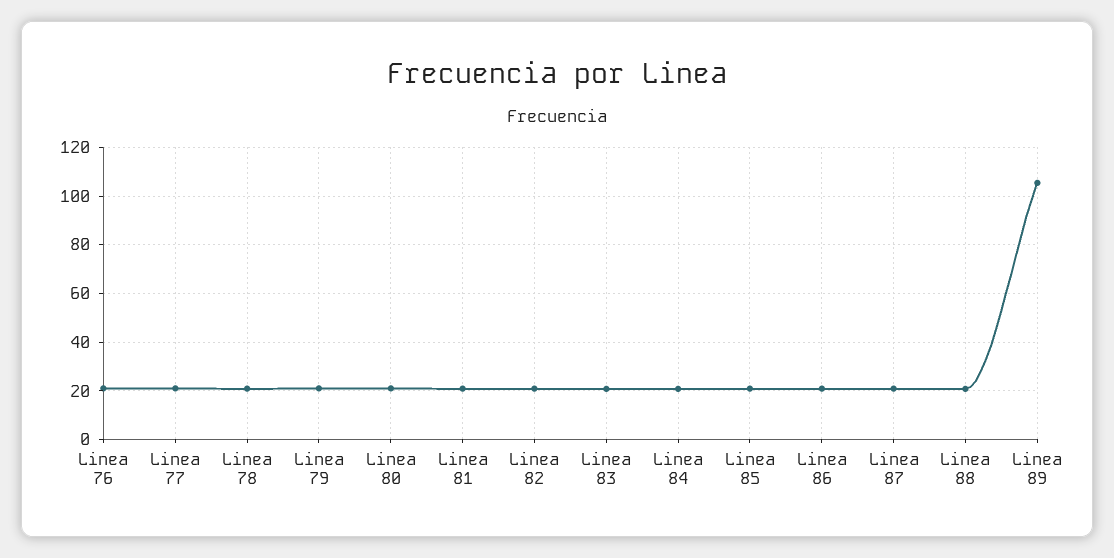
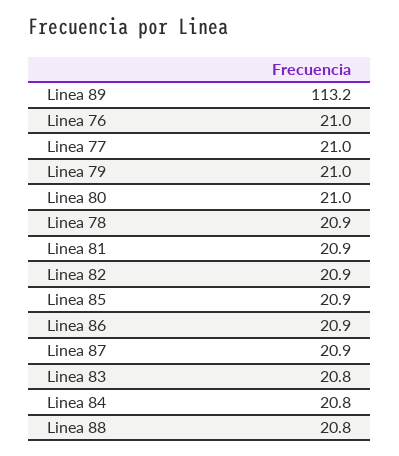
  {
    "Linea 76": 21,
    "Linea 77": 21,
    "Linea 78": 20.9,
    "Linea 79": 21,
    "Linea 80": 21,
    "Linea 81": 20.9,
    "Linea 82": 20.9,
    "Linea 83": 20.8,
    "Linea 84": 20.8,
    "Linea 85": 20.9,
    "Linea 86": 20.9,
    "Linea 87": 20.9,
    "Linea 88": 20.8,
-   "Linea 89": 105
+   "Linea 89": 113.2
  }

